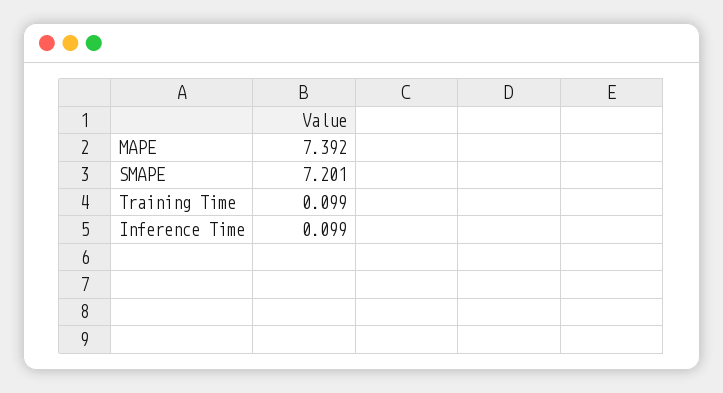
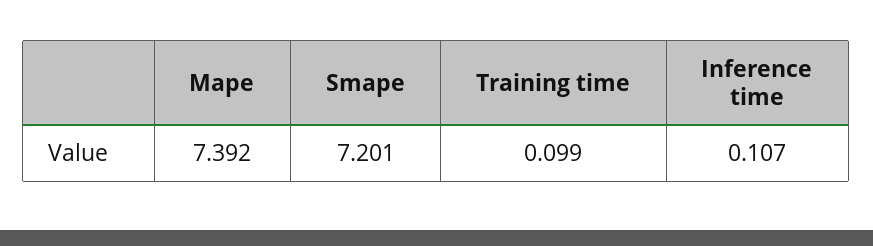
  {
    "MAPE": 7.392,
    "SMAPE": 7.201,
    "Training Time": 0.099,
-   "Inference Time": 0.099
+   "Inference Time": 0.107
  }

